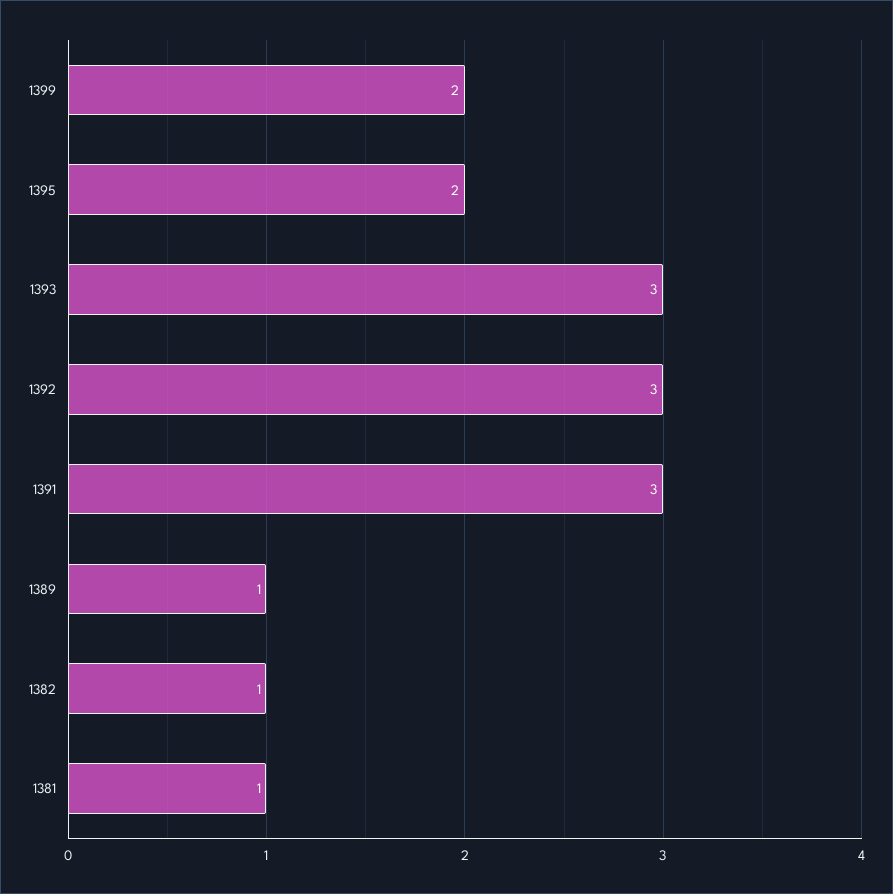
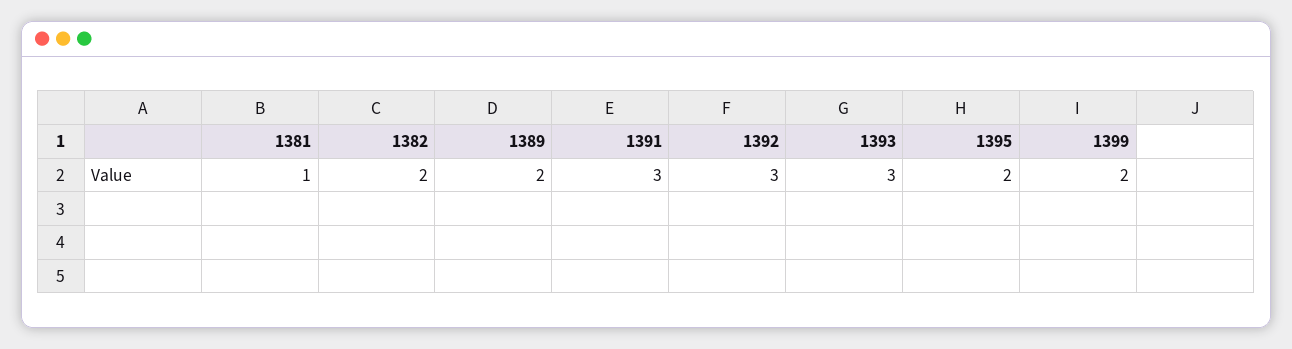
  {
    "1399": 2,
    "1395": 2,
    "1393": 3,
    "1392": 3,
    "1391": 3,
-   "1389": 1,
+   "1389": 2,
-   "1382": 1,
+   "1382": 2,
    "1381": 1
  }

